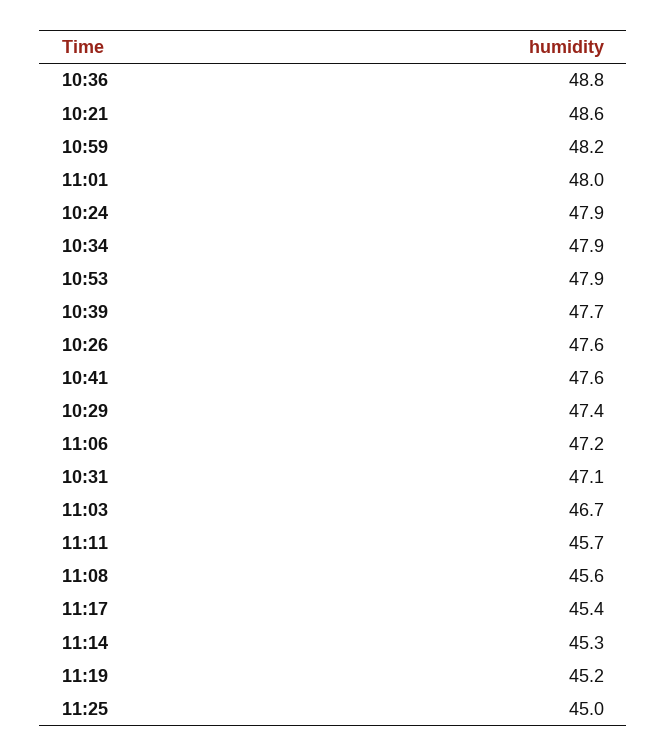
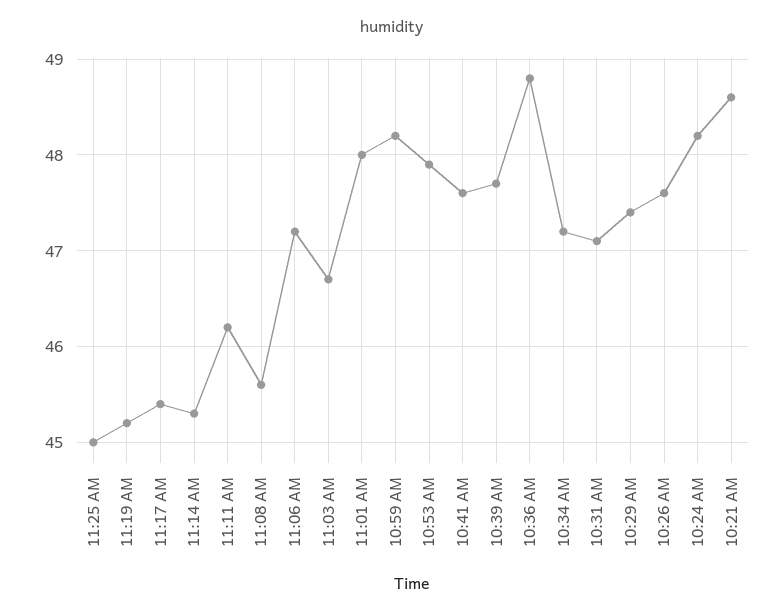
  {
    "10:36": 48.8,
    "10:21": 48.6,
    "10:59": 48.2,
    "11:01": 48,
-   "10:24": 47.9,
+   "10:24": 48.2,
-   "10:34": 47.9,
+   "10:34": 47.2,
    "10:53": 47.9,
    "10:39": 47.7,
    "10:26": 47.6,
    "10:41": 47.6,
    "10:29": 47.4,
    "11:06": 47.2,
    "10:31": 47.1,
    "11:03": 46.7,
-   "11:11": 45.7,
+   "11:11": 46.2,
    "11:08": 45.6,
    "11:17": 45.4,
    "11:14": 45.3,
    "11:19": 45.2,
    "11:25": 45
  }

